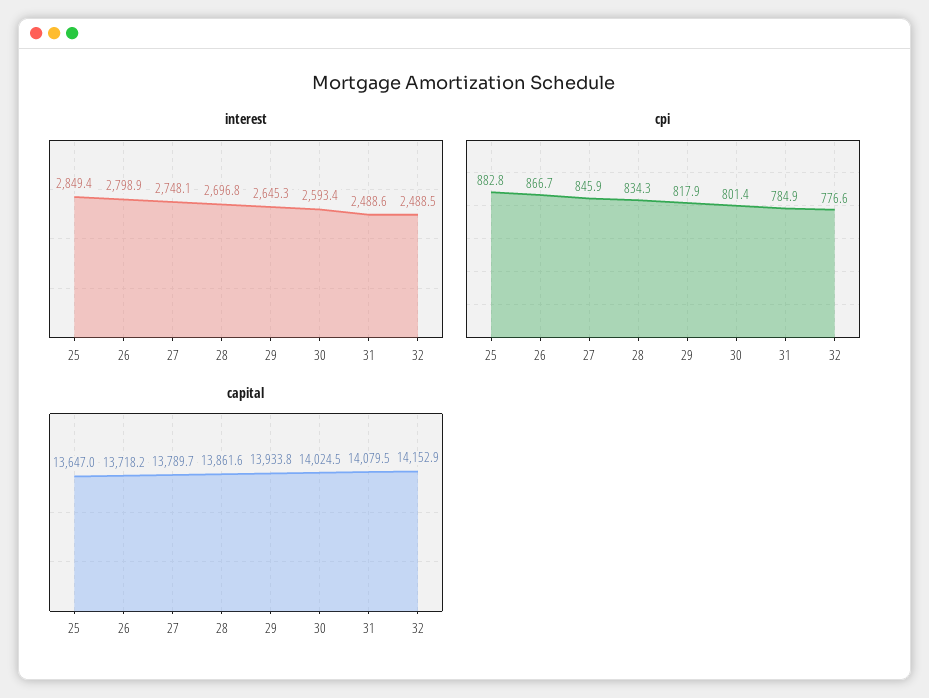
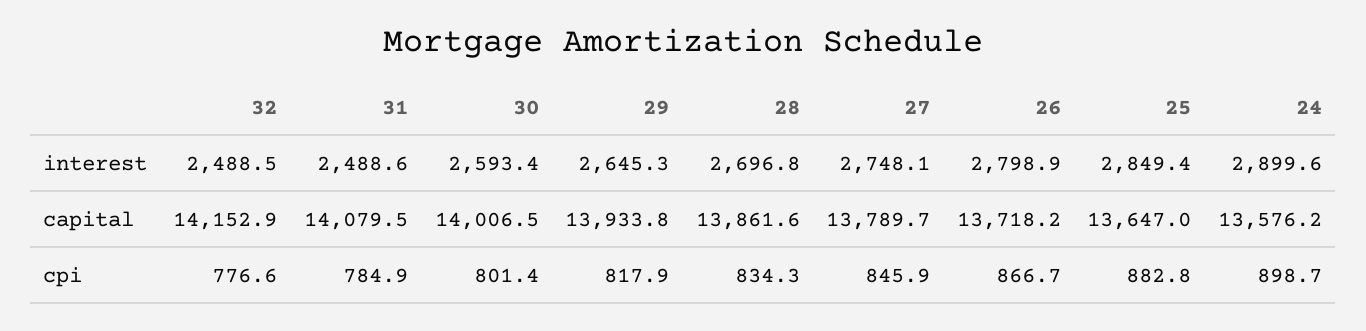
  {
    "interest": {
      "25": 2849.4,
      "26": 2798.9,
      "27": 2748.1,
      "28": 2696.8,
      "29": 2645.3,
      "30": 2593.4,
      "31": 2488.6,
-     "32": 2488.5
+     "32": 2488.5,
+     "24": 2899.6
    },
    "cpi": {
      "25": 882.8,
      "26": 866.7,
      "27": 845.9,
      "28": 834.3,
      "29": 817.9,
      "30": 801.4,
      "31": 784.9,
-     "32": 776.6
+     "32": 776.6,
+     "24": 898.7
    },
    "capital": {
      "25": 13647,
      "26": 13718.2,
      "27": 13789.7,
      "28": 13861.6,
      "29": 13933.8,
-     "30": 14024.5,
+     "30": 14006.5,
      "31": 14079.5,
-     "32": 14152.9
+     "32": 14152.9,
+     "24": 13576.2
    }
  }

